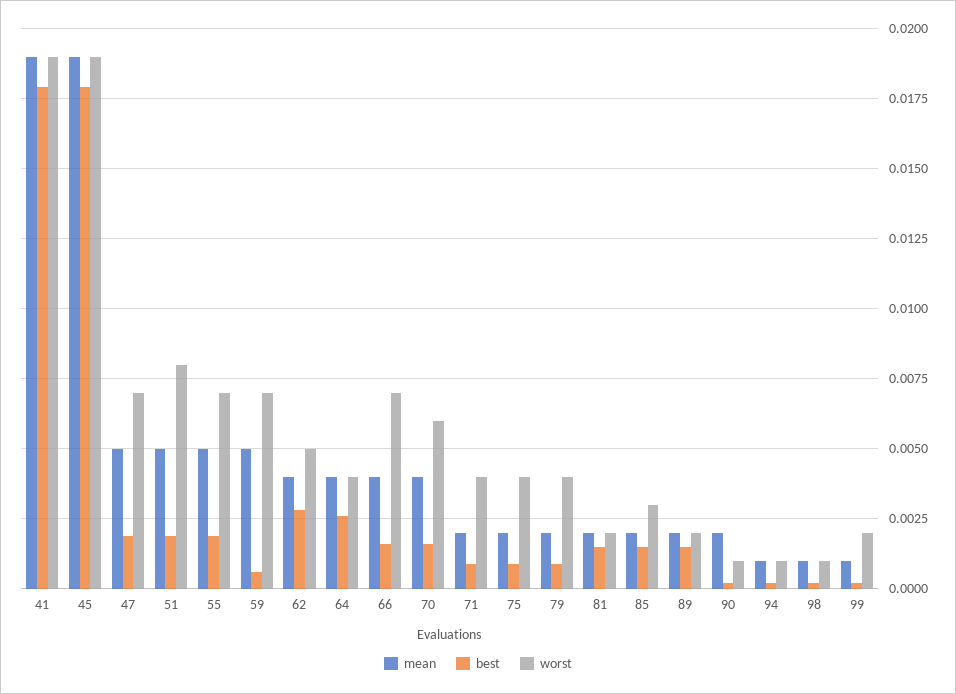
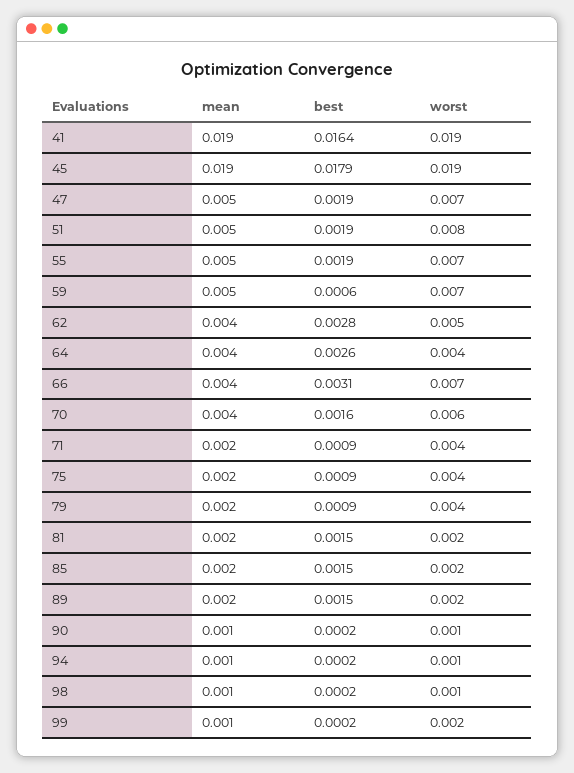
  {
    "mean": {
      "41": 0.019,
      "45": 0.019,
      "47": 0.005,
      "51": 0.005,
      "55": 0.005,
      "59": 0.005,
      "62": 0.004,
      "64": 0.004,
      "66": 0.004,
      "70": 0.004,
      "71": 0.002,
      "75": 0.002,
      "79": 0.002,
      "81": 0.002,
      "85": 0.002,
      "89": 0.002,
-     "90": 0.002,
+     "90": 0.001,
      "94": 0.001,
      "98": 0.001,
      "99": 0.001
    },
    "best": {
-     "41": 0.018,
+     "41": 0.0164,
      "45": 0.0179,
      "47": 0.0019,
      "51": 0.0019,
      "55": 0.0019,
      "59": 0.0006,
      "62": 0.0028,
      "64": 0.0026,
-     "66": 0.0015,
+     "66": 0.0031,
      "70": 0.0016,
      "71": 0.0009,
      "75": 0.0009,
      "79": 0.0009,
      "81": 0.0015,
      "85": 0.0015,
      "89": 0.0015,
      "90": 0.0002,
      "94": 0.0002,
      "98": 0.0002,
      "99": 0.0002
    },
    "worst": {
      "41": 0.019,
      "45": 0.019,
      "47": 0.007,
      "51": 0.008,
      "55": 0.007,
      "59": 0.007,
      "62": 0.005,
      "64": 0.004,
      "66": 0.007,
      "70": 0.006,
      "71": 0.004,
      "75": 0.004,
      "79": 0.004,
      "81": 0.002,
-     "85": 0.003,
+     "85": 0.002,
      "89": 0.002,
      "90": 0.001,
      "94": 0.001,
      "98": 0.001,
      "99": 0.002
    }
  }

